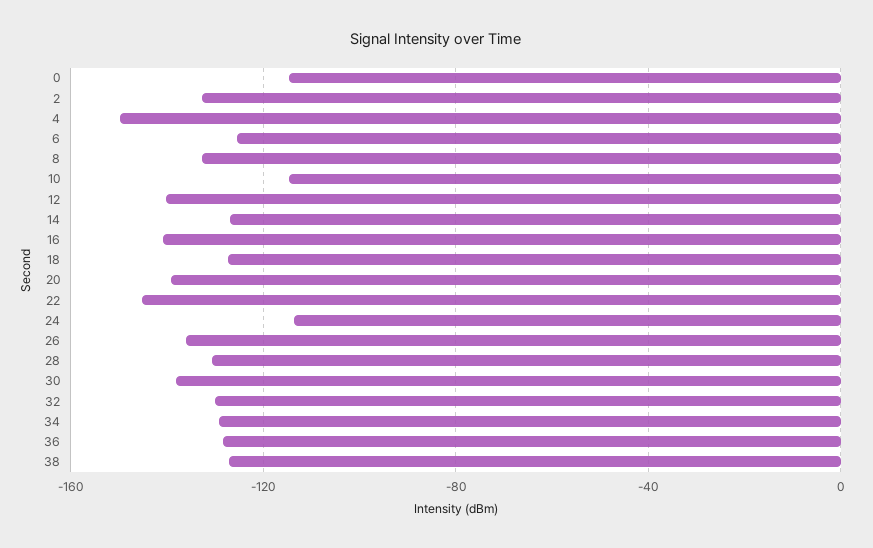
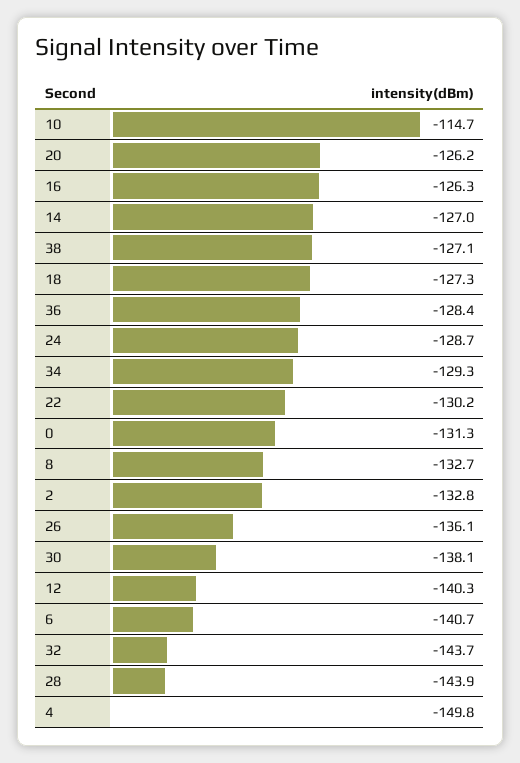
  {
-   "0": -115,
+   "0": -131.3,
    "2": -132.8,
    "4": -149.8,
-   "6": -125,
+   "6": -140.7,
    "8": -132.7,
    "10": -114.7,
    "12": -140.3,
    "14": -127,
-   "16": -140,
+   "16": -126.3,
    "18": -127.3,
-   "20": -140,
+   "20": -126.2,
-   "22": -145,
+   "22": -130.2,
-   "24": -115,
+   "24": -128.7,
    "26": -136.1,
-   "28": -130,
+   "28": -143.9,
    "30": -138.1,
-   "32": -130,
+   "32": -143.7,
    "34": -129.3,
    "36": -128.4,
    "38": -127.1
  }

